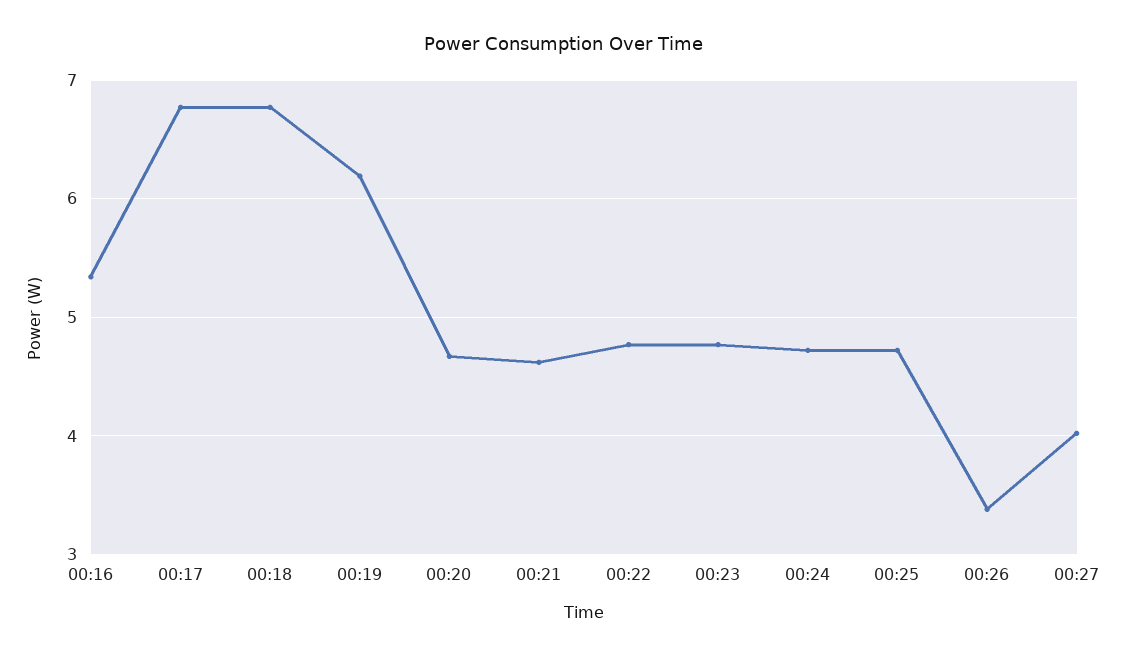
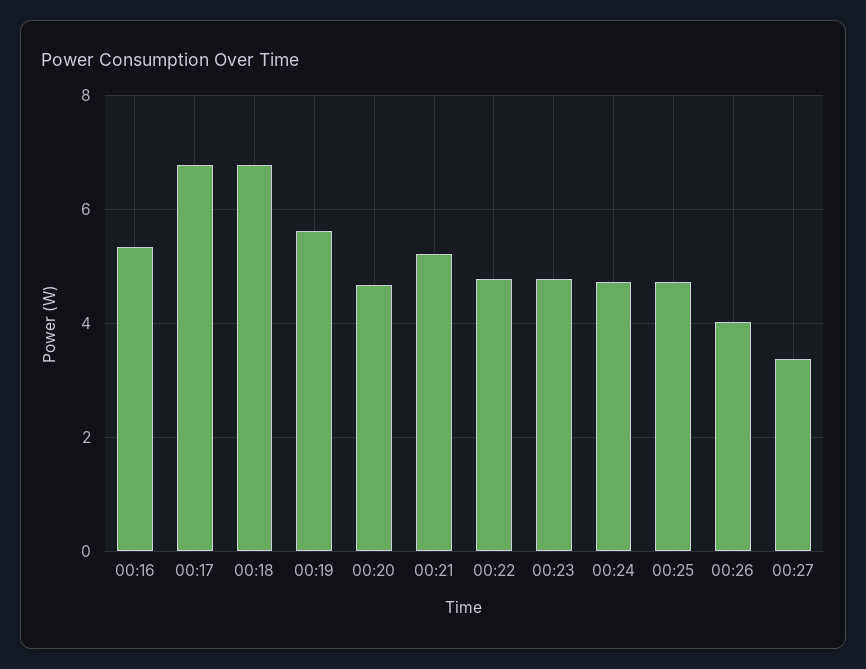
  {
    "00:16": 5.3,
    "00:17": 6.8,
    "00:18": 6.8,
-   "00:19": 6.2,
+   "00:19": 5.6,
    "00:20": 4.7,
-   "00:21": 4.6,
+   "00:21": 5.2,
    "00:22": 4.8,
    "00:23": 4.8,
    "00:24": 4.7,
    "00:25": 4.7,
-   "00:26": 3.4,
+   "00:26": 4,
-   "00:27": 4
+   "00:27": 3.4
  }

